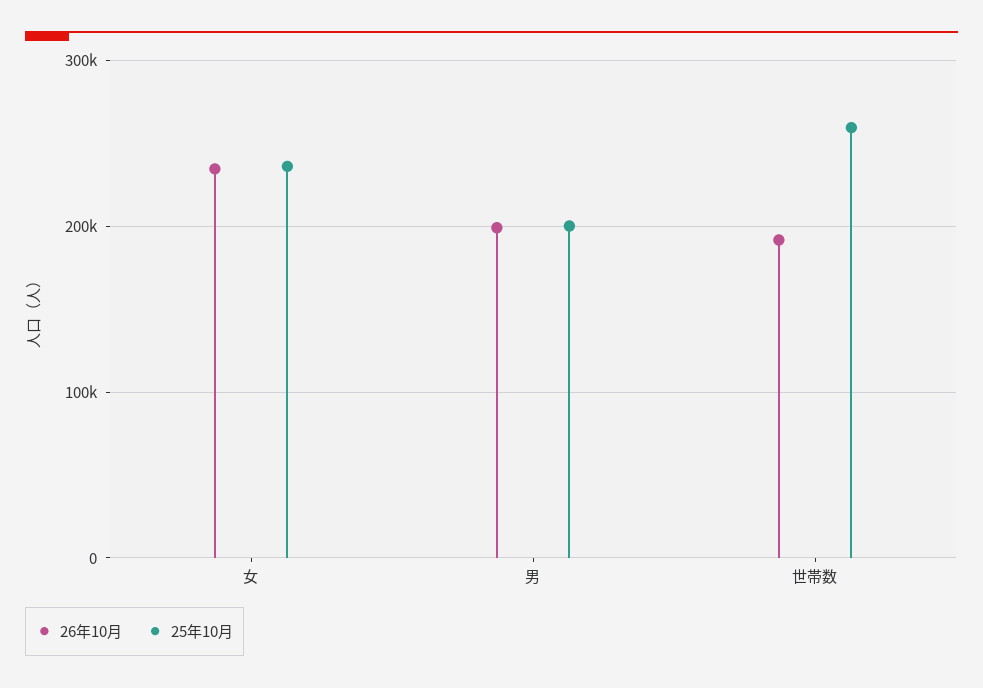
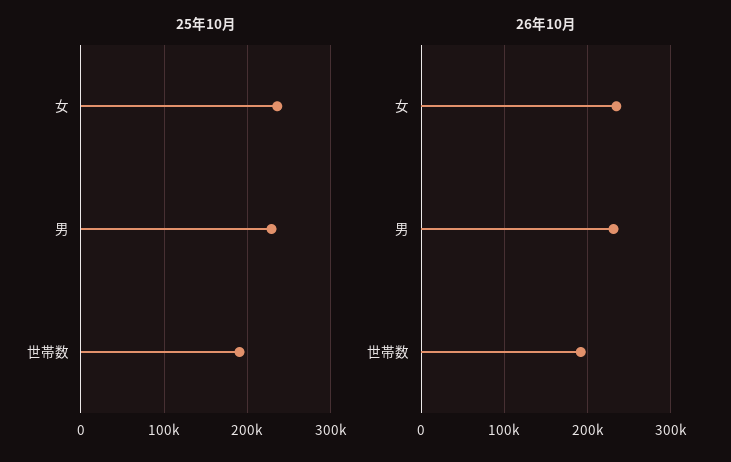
  {
    "26年10月": {
      "女": 230000,
-     "男": 200000,
+     "男": 230000,
      "世帯数": 190000
    },
    "25年10月": {
      "女": 240000,
-     "男": 200000,
+     "男": 230000,
-     "世帯数": 260000
+     "世帯数": 190000
    }
  }

